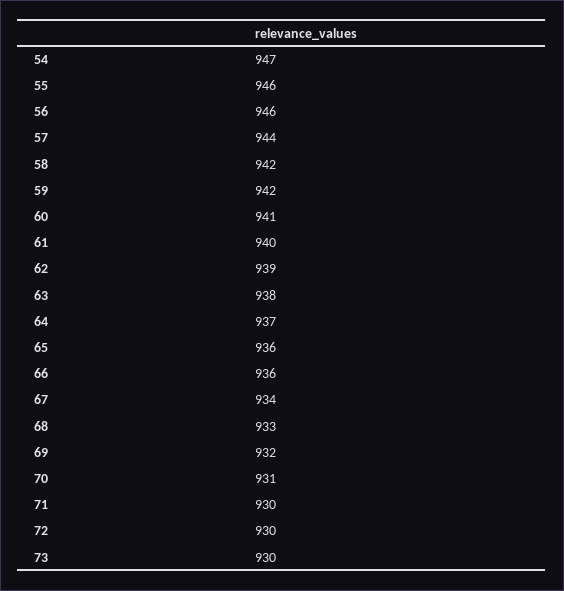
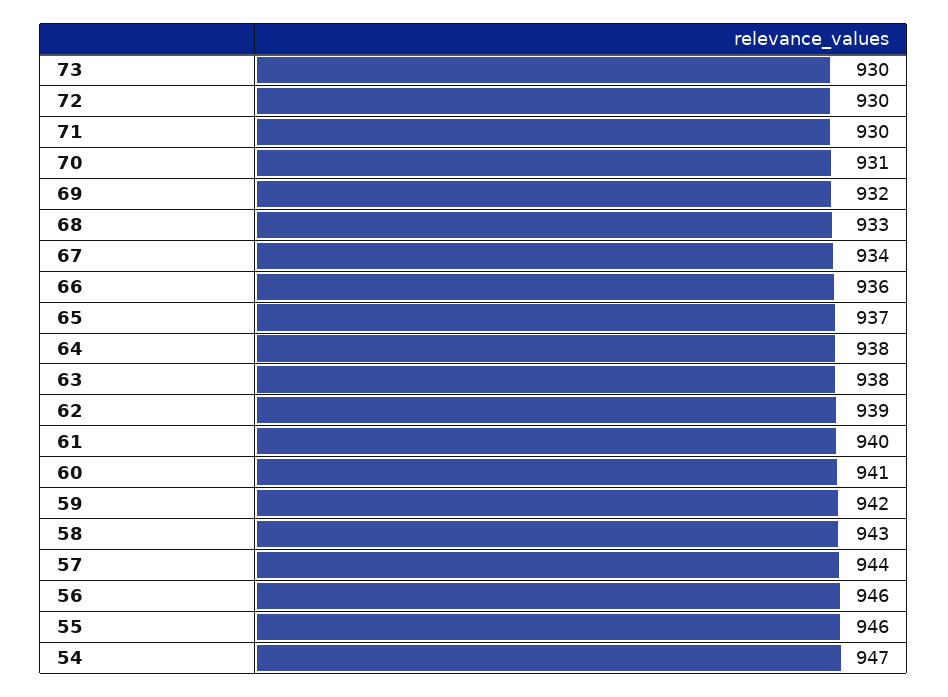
  {
    "54": 947,
    "55": 946,
    "56": 946,
    "57": 944,
-   "58": 942,
+   "58": 943,
    "59": 942,
    "60": 941,
    "61": 940,
    "62": 939,
    "63": 938,
-   "64": 937,
+   "64": 938,
-   "65": 936,
+   "65": 937,
    "66": 936,
    "67": 934,
    "68": 933,
    "69": 932,
    "70": 931,
    "71": 930,
    "72": 930,
    "73": 930
  }

